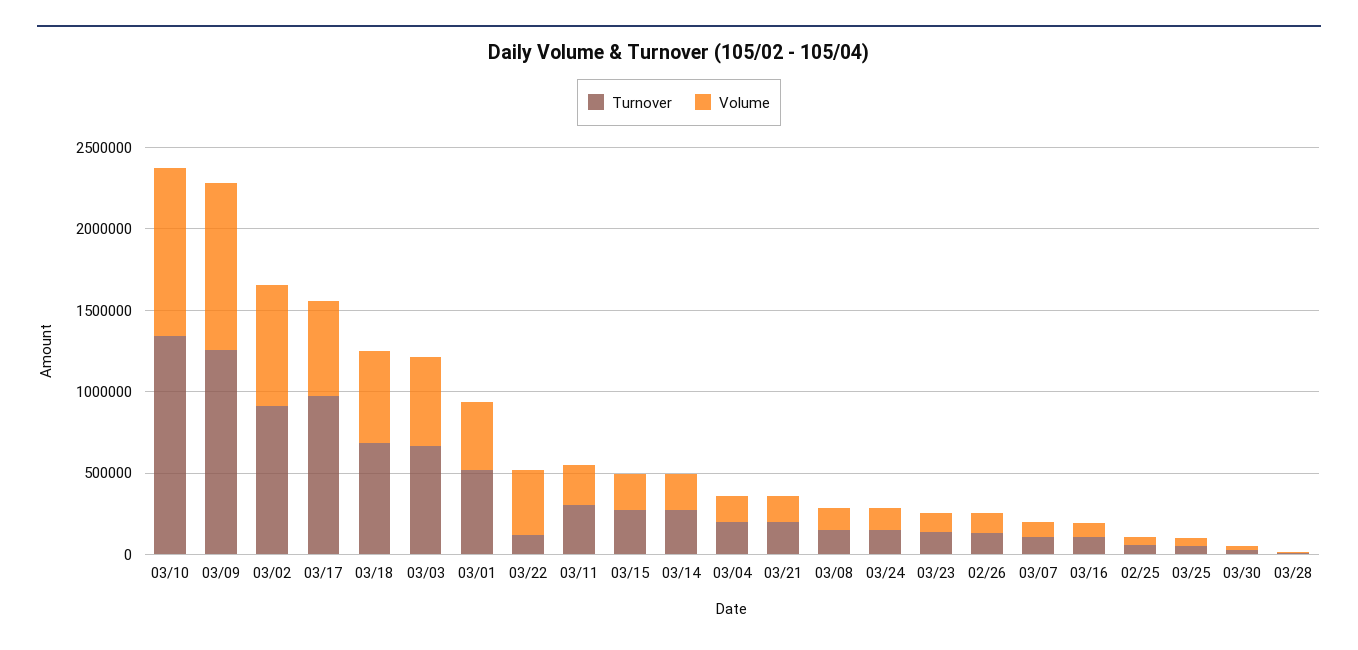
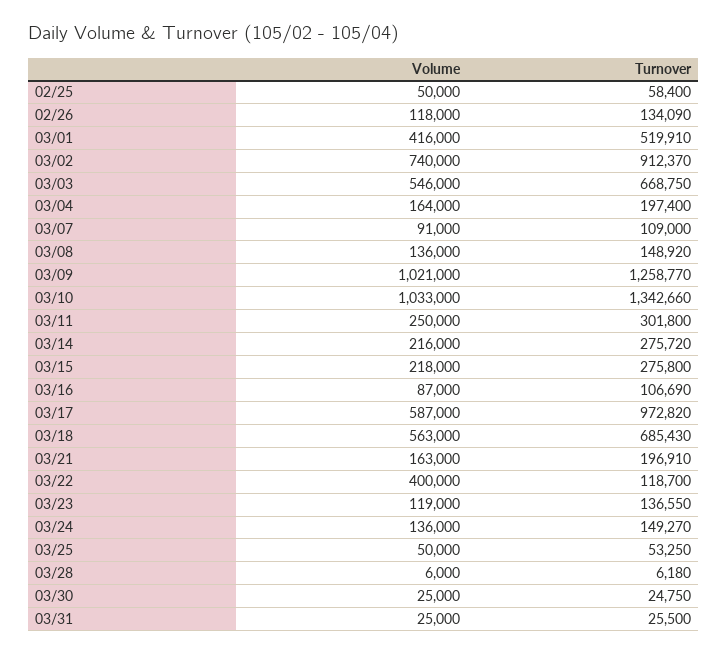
  {
    "Turnover": {
      "03/10": 1342660,
      "03/09": 1258770,
      "03/02": 912370,
      "03/17": 972820,
      "03/18": 685430,
      "03/03": 668750,
      "03/01": 519910,
      "03/22": 118700,
      "03/11": 301800,
      "03/15": 275800,
      "03/14": 275720,
      "03/04": 197400,
      "03/21": 196910,
      "03/08": 148920,
      "03/24": 149270,
      "03/23": 136550,
      "02/26": 134090,
      "03/07": 109000,
      "03/16": 106690,
      "02/25": 58400,
      "03/25": 53250,
      "03/30": 24750,
-     "03/28": 6180
+     "03/28": 6180,
+     "03/31": 25500
    },
    "Volume": {
      "03/10": 1033000,
      "03/09": 1021000,
      "03/02": 740000,
      "03/17": 587000,
      "03/18": 563000,
      "03/03": 546000,
      "03/01": 416000,
      "03/22": 400000,
      "03/11": 250000,
      "03/15": 218000,
      "03/14": 216000,
      "03/04": 164000,
      "03/21": 163000,
      "03/08": 136000,
      "03/24": 136000,
      "03/23": 119000,
      "02/26": 118000,
      "03/07": 91000,
      "03/16": 87000,
      "02/25": 50000,
      "03/25": 50000,
      "03/30": 25000,
-     "03/28": 6000
+     "03/28": 6000,
+     "03/31": 25000
    }
  }

